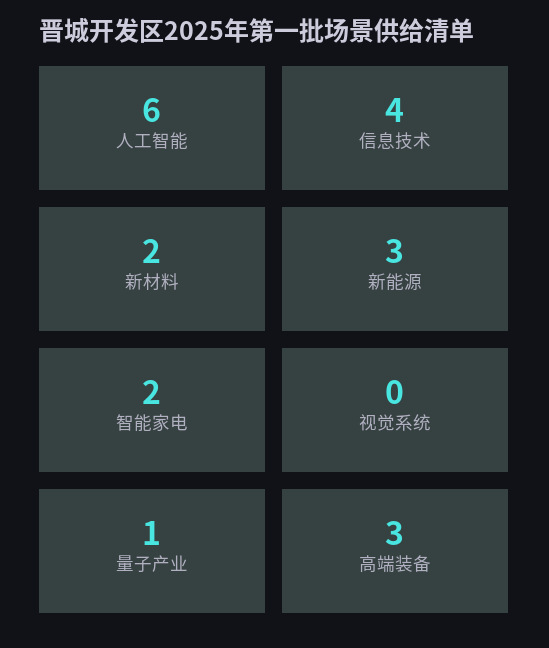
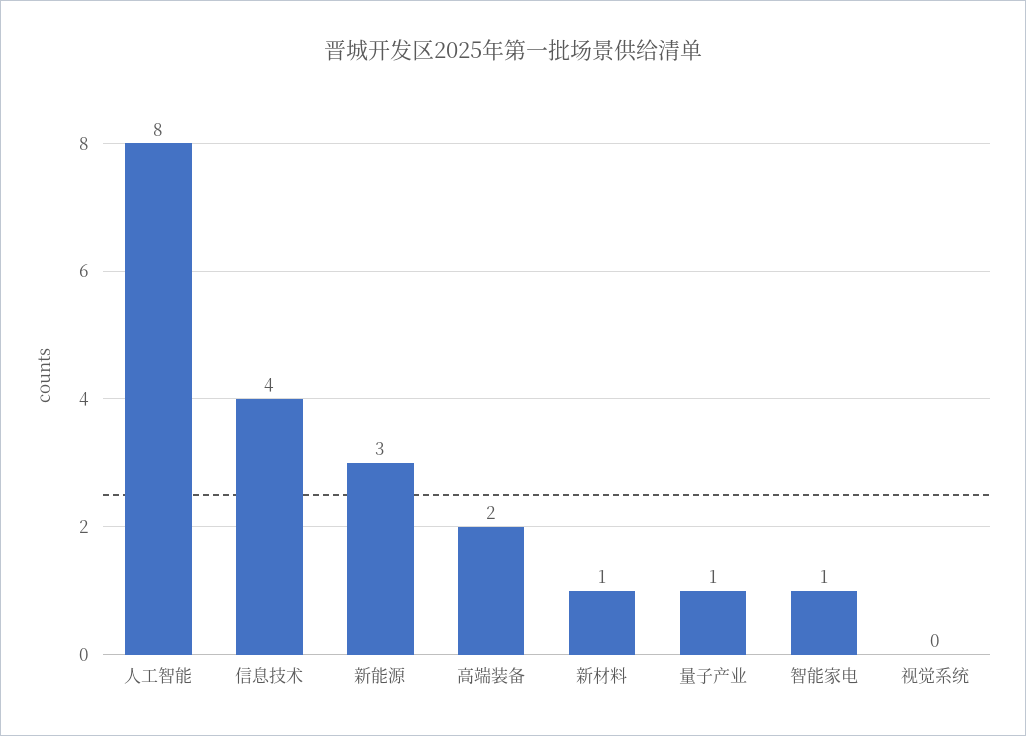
  {
-   "人工智能": 6,
+   "人工智能": 8,
    "信息技术": 4,
-   "新材料": 2,
+   "新材料": 1,
    "新能源": 3,
-   "智能家电": 2,
+   "智能家电": 1,
    "视觉系统": 0,
    "量子产业": 1,
-   "高端装备": 3
+   "高端装备": 2
  }

